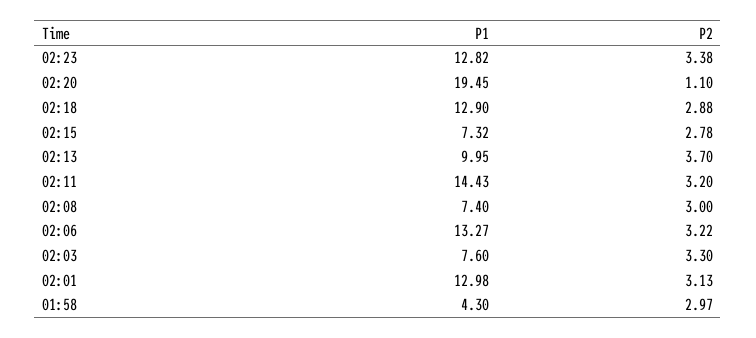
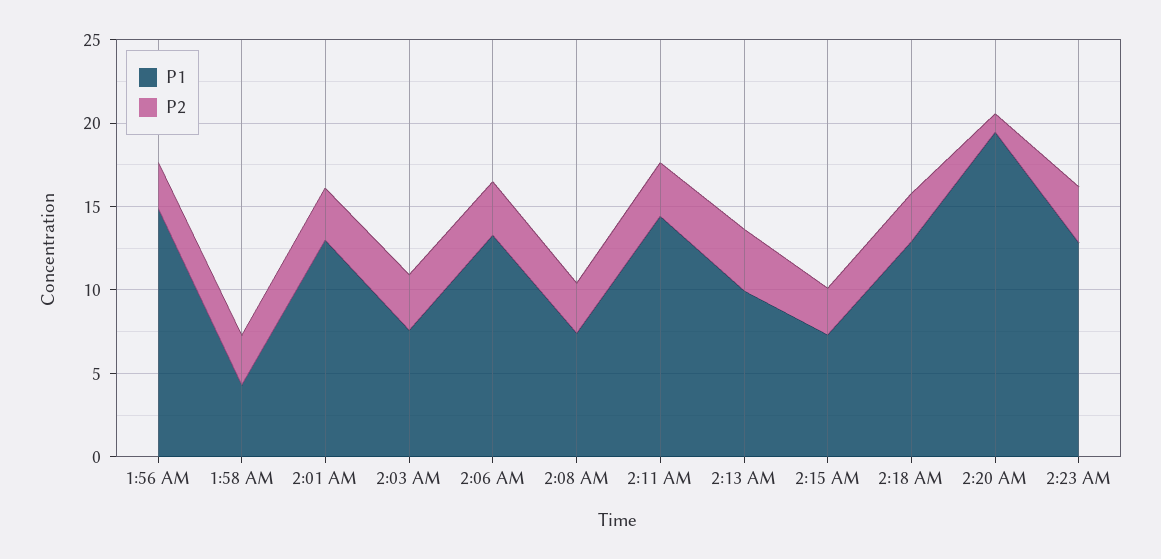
  {
    "P1": {
      "02:23": 12.82,
      "02:20": 19.45,
      "02:18": 12.9,
      "02:15": 7.32,
      "02:13": 9.95,
      "02:11": 14.43,
      "02:08": 7.4,
      "02:06": 13.27,
      "02:03": 7.6,
      "02:01": 12.98,
-     "01:58": 4.3
+     "01:58": 4.3,
+     "1:56 AM": 15
    },
    "P2": {
      "02:23": 3.38,
      "02:20": 1.1,
      "02:18": 2.88,
      "02:15": 2.78,
      "02:13": 3.7,
      "02:11": 3.2,
      "02:08": 3,
      "02:06": 3.22,
      "02:03": 3.3,
      "02:01": 3.13,
-     "01:58": 2.97
+     "01:58": 2.97,
+     "1:56 AM": 3
    }
  }

